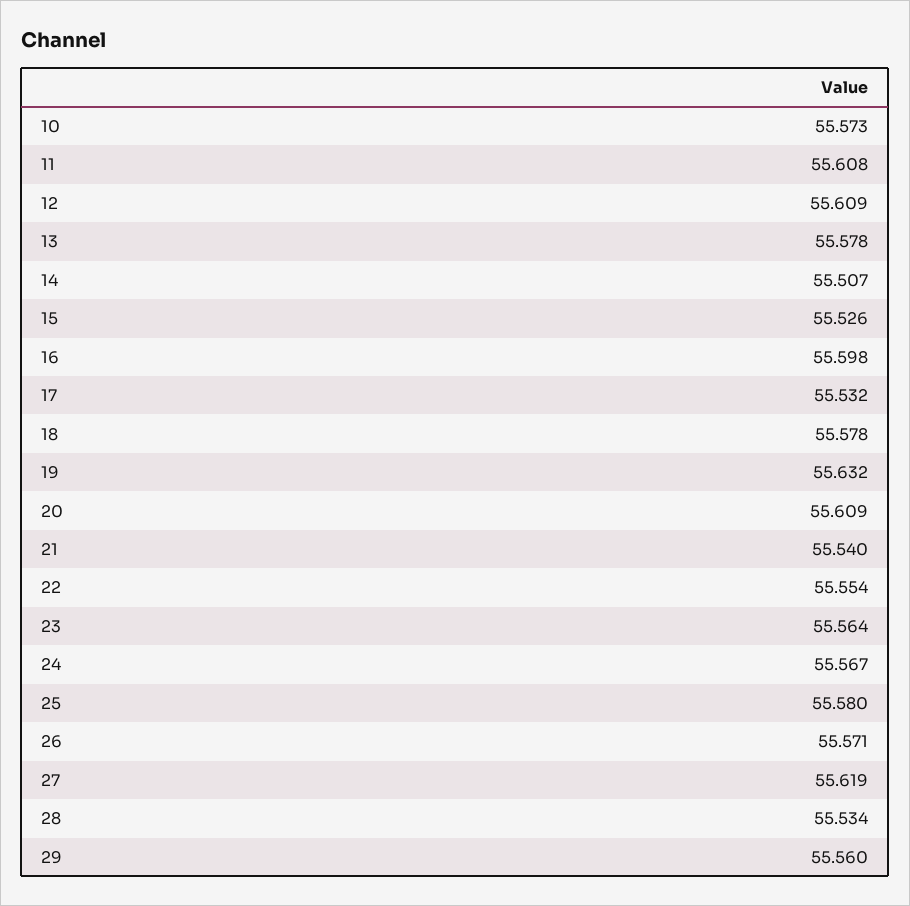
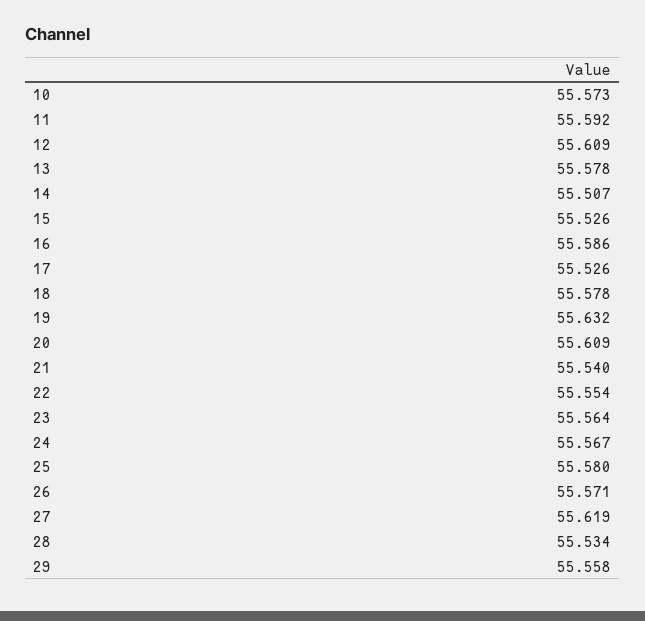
  {
    "10": 55.573,
-   "11": 55.608,
+   "11": 55.592,
    "12": 55.609,
    "13": 55.578,
    "14": 55.507,
    "15": 55.526,
-   "16": 55.598,
+   "16": 55.586,
-   "17": 55.532,
+   "17": 55.526,
    "18": 55.578,
    "19": 55.632,
    "20": 55.609,
    "21": 55.54,
    "22": 55.554,
    "23": 55.564,
    "24": 55.567,
    "25": 55.58,
    "26": 55.571,
    "27": 55.619,
    "28": 55.534,
-   "29": 55.56
+   "29": 55.558
  }

